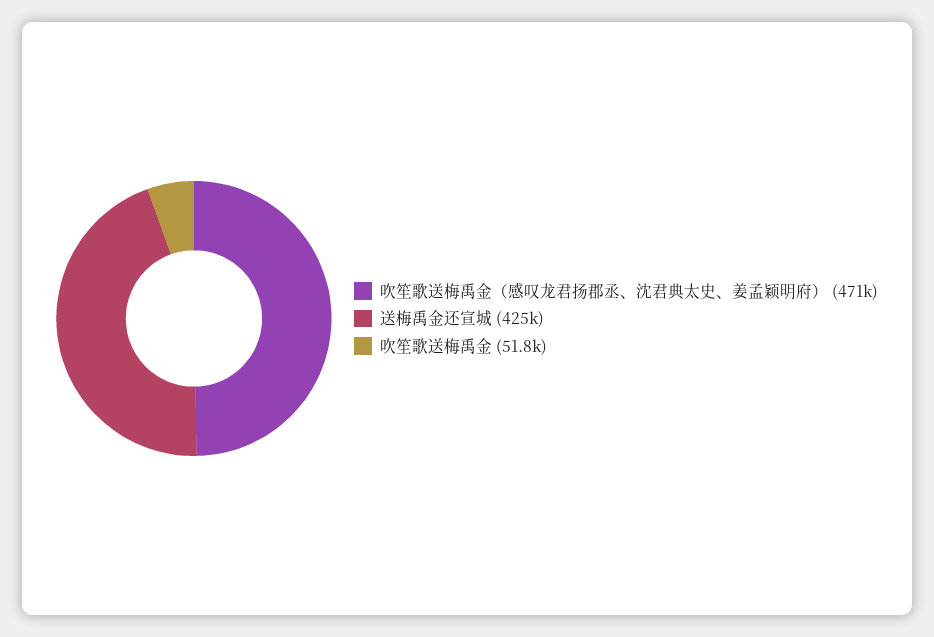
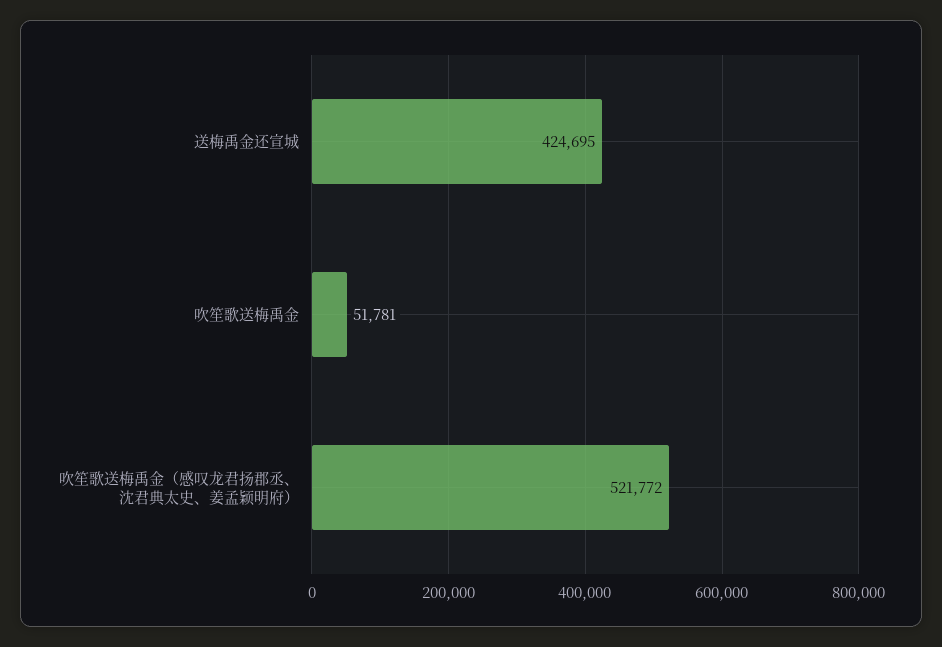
  {
-   "吹笙歌送梅禹金（感叹龙君扬郡丞、沈君典太史、姜孟颖明府）": 471000,
+   "吹笙歌送梅禹金（感叹龙君扬郡丞、沈君典太史、姜孟颖明府）": 521772,
    "送梅禹金还宣城": 424695,
    "吹笙歌送梅禹金": 51781
  }

